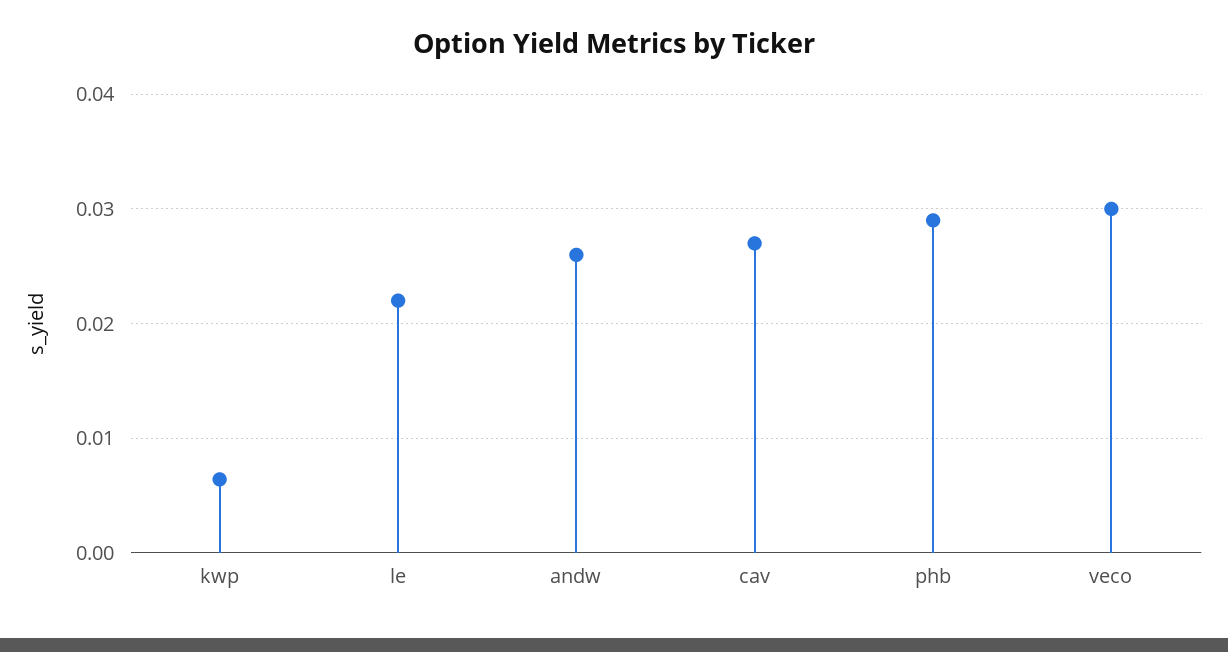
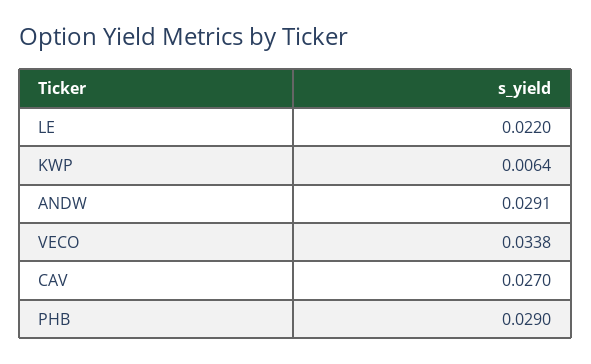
  {
    "kwp": 0.0064,
    "le": 0.022,
-   "andw": 0.026,
+   "andw": 0.0291,
    "cav": 0.027,
    "phb": 0.029,
-   "veco": 0.03
+   "veco": 0.0338
  }

